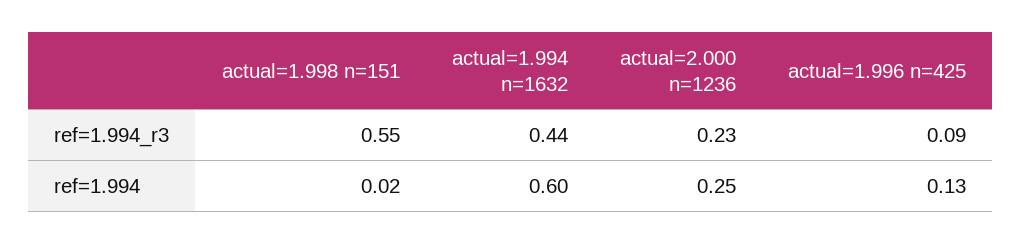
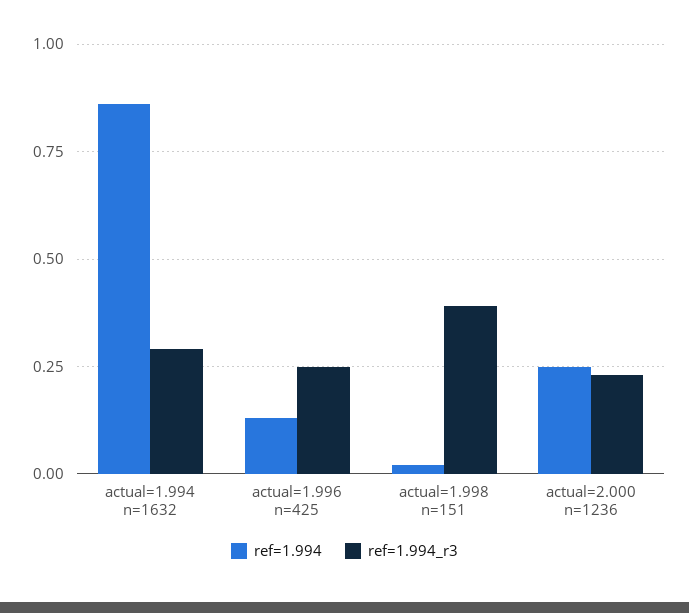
  {
    "ref=1.994_r3": {
-     "actual=1.998 n=151": 0.55,
+     "actual=1.998 n=151": 0.4,
-     "actual=1.994 n=1632": 0.44,
+     "actual=1.994 n=1632": 0.3,
      "actual=2.000 n=1236": 0.23,
-     "actual=1.996 n=425": 0.09
+     "actual=1.996 n=425": 0.25
    },
    "ref=1.994": {
      "actual=1.998 n=151": 0.02,
-     "actual=1.994 n=1632": 0.6,
+     "actual=1.994 n=1632": 0.85,
      "actual=2.000 n=1236": 0.25,
      "actual=1.996 n=425": 0.13
    }
  }

